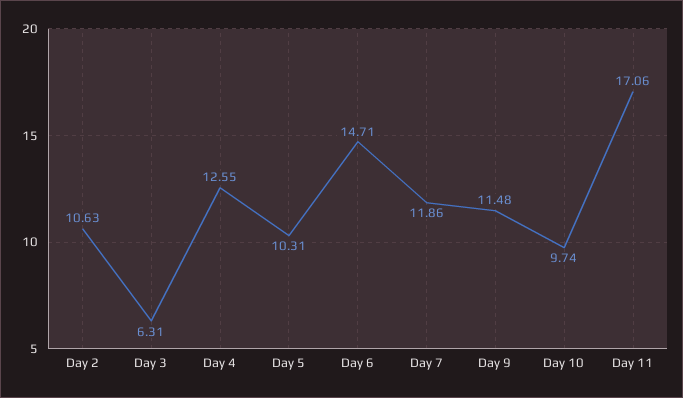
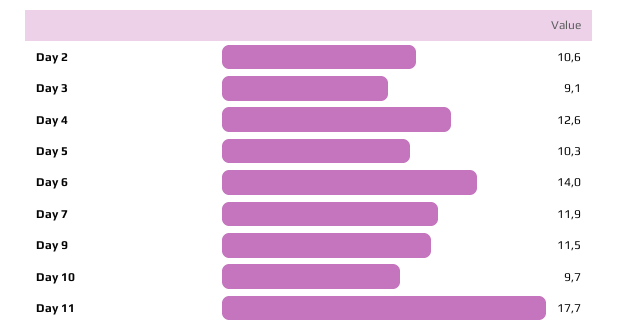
  {
    "Day 2": 10.63,
-   "Day 3": 6.31,
+   "Day 3": 9.1,
    "Day 4": 12.55,
    "Day 5": 10.31,
-   "Day 6": 14.71,
+   "Day 6": 14,
    "Day 7": 11.86,
    "Day 9": 11.48,
    "Day 10": 9.74,
-   "Day 11": 17.06
+   "Day 11": 17.7
  }

